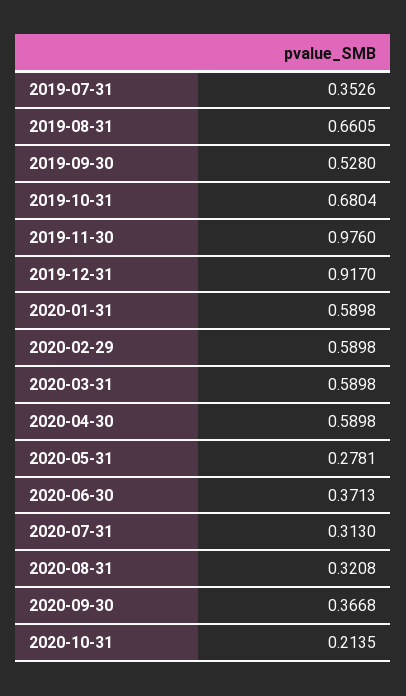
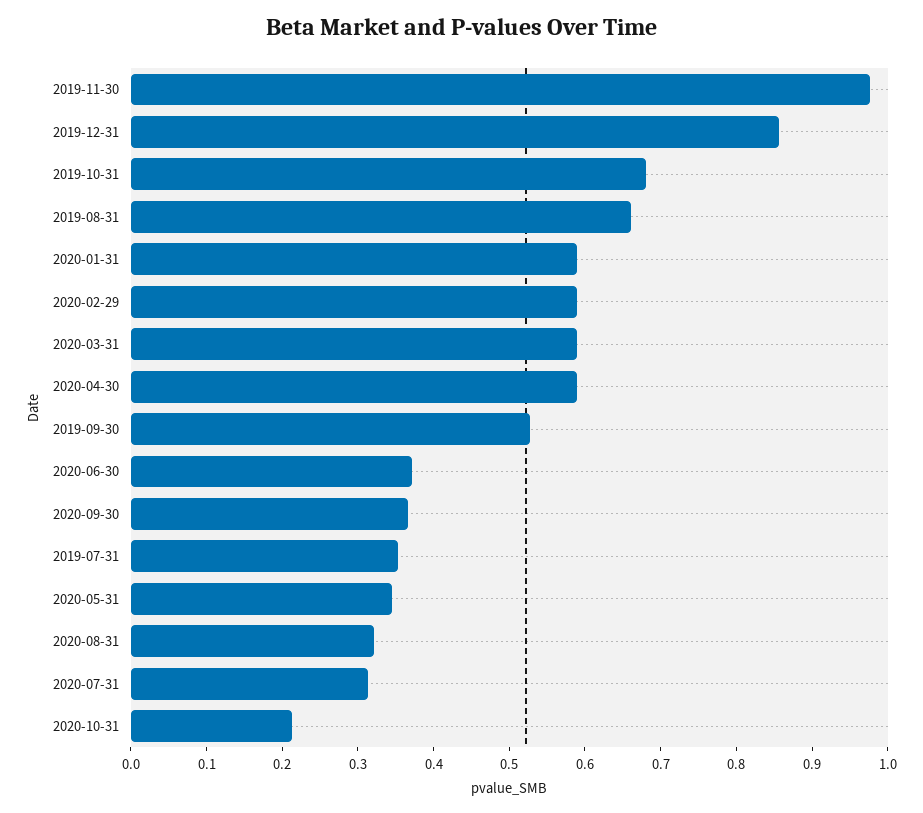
  {
    "2019-07-31": 0.3526,
    "2019-08-31": 0.6605,
    "2019-09-30": 0.528,
    "2019-10-31": 0.6804,
    "2019-11-30": 0.976,
-   "2019-12-31": 0.917,
+   "2019-12-31": 0.86,
    "2020-01-31": 0.5898,
    "2020-02-29": 0.5898,
    "2020-03-31": 0.5898,
    "2020-04-30": 0.5898,
-   "2020-05-31": 0.2781,
+   "2020-05-31": 0.34,
    "2020-06-30": 0.3713,
    "2020-07-31": 0.313,
    "2020-08-31": 0.3208,
    "2020-09-30": 0.3668,
    "2020-10-31": 0.2135
  }

